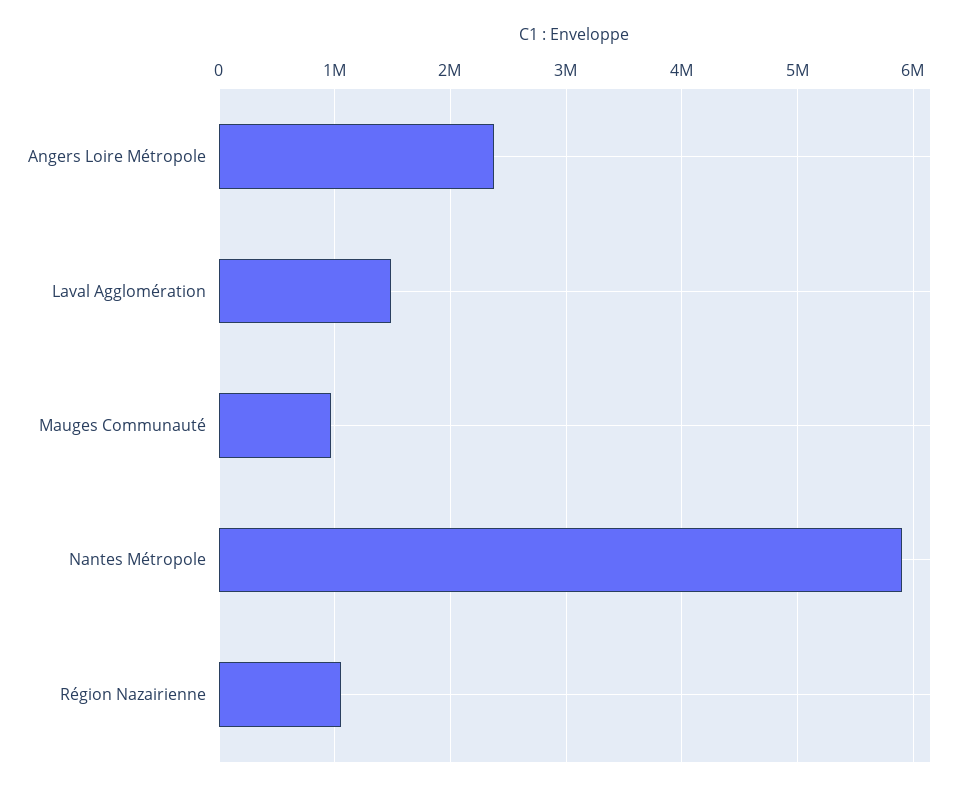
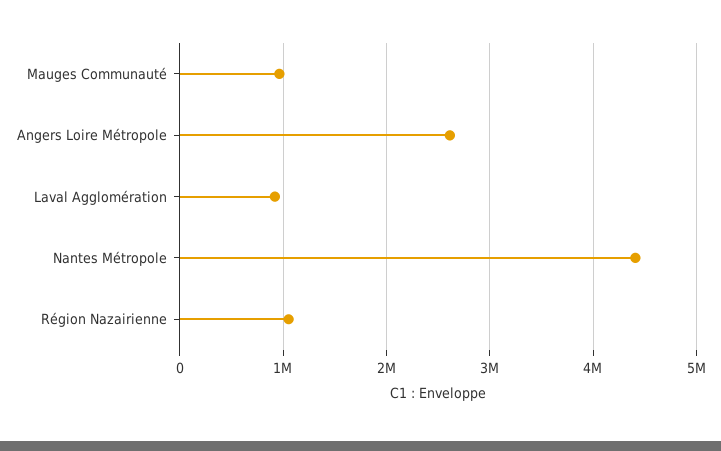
  {
-   "Angers Loire Métropole": 2400000,
+   "Angers Loire Métropole": 2600000,
-   "Laval Agglomération": 1500000,
+   "Laval Agglomération": 900000,
    "Mauges Communauté": 1000000,
-   "Nantes Métropole": 5900000,
+   "Nantes Métropole": 4400000,
    "Région Nazairienne": 1100000
  }

